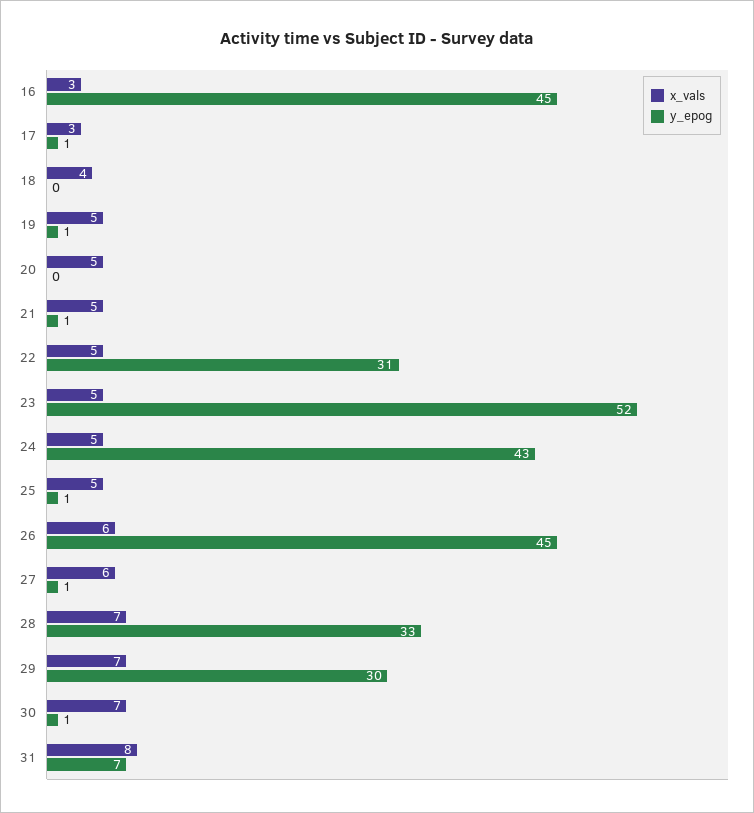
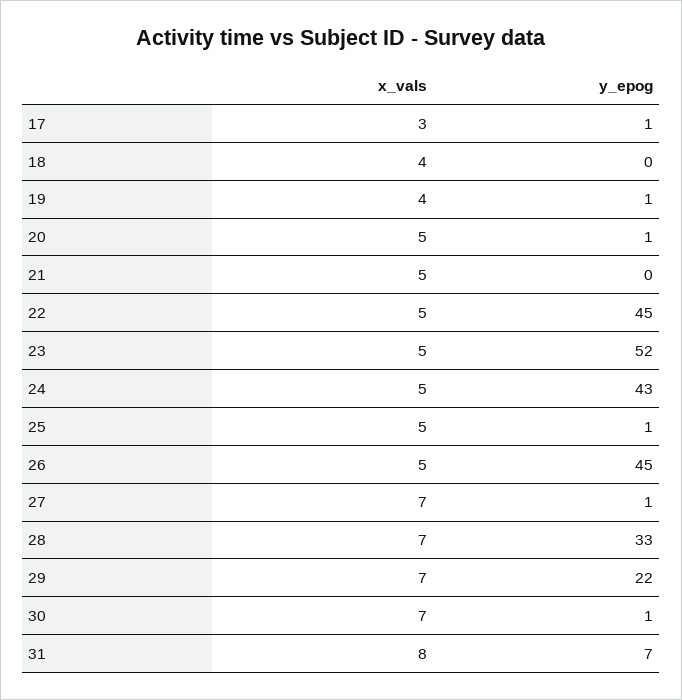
  {
    "x_vals": {
-     "16": 3,
      "17": 3,
      "18": 4,
-     "19": 5,
+     "19": 4,
      "20": 5,
      "21": 5,
      "22": 5,
      "23": 5,
      "24": 5,
      "25": 5,
-     "26": 6,
+     "26": 5,
-     "27": 6,
+     "27": 7,
      "28": 7,
      "29": 7,
      "30": 7,
      "31": 8
    },
    "y_epog": {
-     "16": 45,
      "17": 1,
      "18": 0,
      "19": 1,
-     "20": 0,
+     "20": 1,
-     "21": 1,
+     "21": 0,
-     "22": 31,
+     "22": 45,
      "23": 52,
      "24": 43,
      "25": 1,
      "26": 45,
      "27": 1,
      "28": 33,
-     "29": 30,
+     "29": 22,
      "30": 1,
      "31": 7
    }
  }

